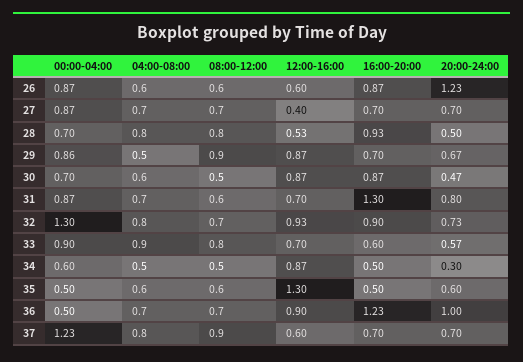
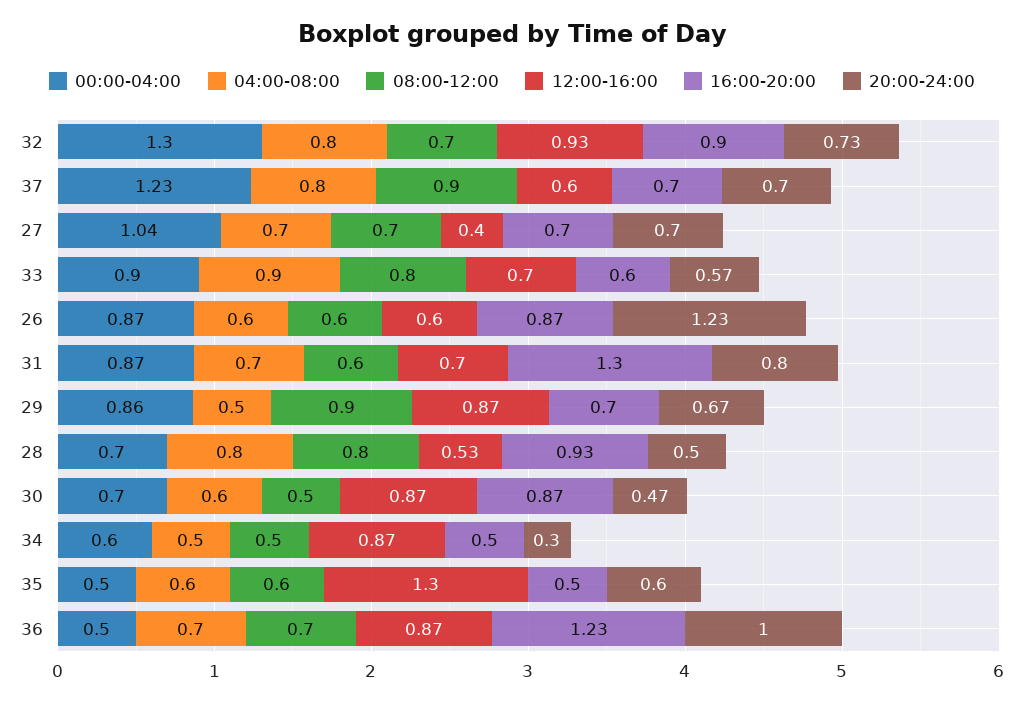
  {
    "00:00-04:00": {
      "26": 0.87,
-     "27": 0.87,
+     "27": 1.04,
      "28": 0.7,
      "29": 0.86,
      "30": 0.7,
      "31": 0.87,
      "32": 1.3,
      "33": 0.9,
      "34": 0.6,
      "35": 0.5,
      "36": 0.5,
      "37": 1.23
    },
    "04:00-08:00": {
      "26": 0.6,
      "27": 0.7,
      "28": 0.8,
      "29": 0.5,
      "30": 0.6,
      "31": 0.7,
      "32": 0.8,
      "33": 0.9,
      "34": 0.5,
      "35": 0.6,
      "36": 0.7,
      "37": 0.8
    },
    "08:00-12:00": {
      "26": 0.6,
      "27": 0.7,
      "28": 0.8,
      "29": 0.9,
      "30": 0.5,
      "31": 0.6,
      "32": 0.7,
      "33": 0.8,
      "34": 0.5,
      "35": 0.6,
      "36": 0.7,
      "37": 0.9
    },
    "12:00-16:00": {
      "26": 0.6,
      "27": 0.4,
      "28": 0.53,
      "29": 0.87,
      "30": 0.87,
      "31": 0.7,
      "32": 0.93,
      "33": 0.7,
      "34": 0.87,
      "35": 1.3,
-     "36": 0.9,
+     "36": 0.87,
      "37": 0.6
    },
    "16:00-20:00": {
      "26": 0.87,
      "27": 0.7,
      "28": 0.93,
      "29": 0.7,
      "30": 0.87,
      "31": 1.3,
      "32": 0.9,
      "33": 0.6,
      "34": 0.5,
      "35": 0.5,
      "36": 1.23,
      "37": 0.7
    },
    "20:00-24:00": {
      "26": 1.23,
      "27": 0.7,
      "28": 0.5,
      "29": 0.67,
      "30": 0.47,
      "31": 0.8,
      "32": 0.73,
      "33": 0.57,
      "34": 0.3,
      "35": 0.6,
      "36": 1,
      "37": 0.7
    }
  }

